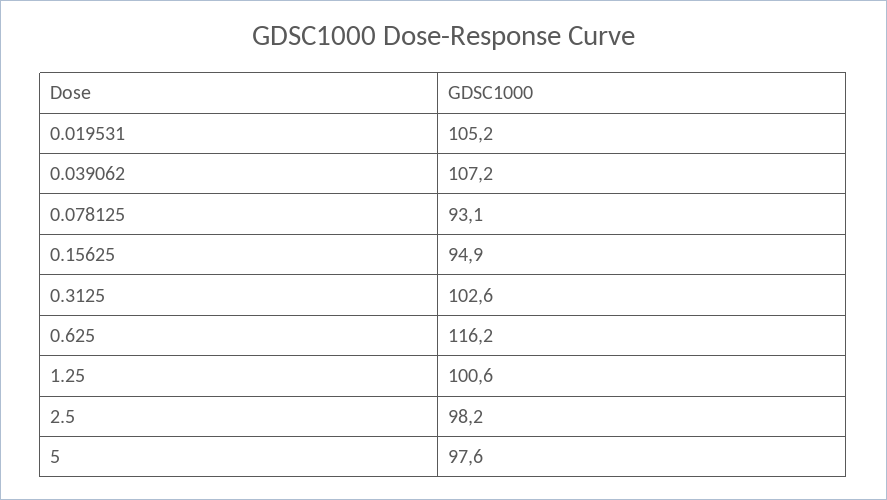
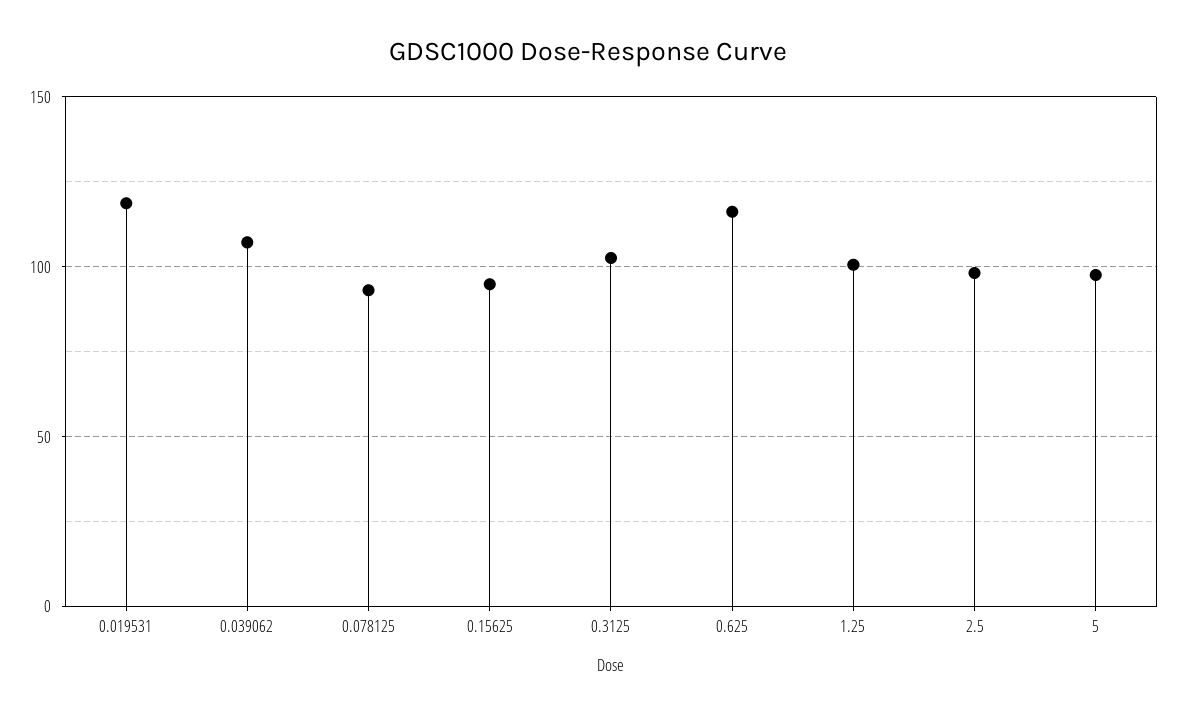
  {
-   "0.019531": 105.2,
+   "0.019531": 120,
    "0.039062": 107.2,
    "0.078125": 93.1,
    "0.15625": 94.9,
    "0.3125": 102.6,
    "0.625": 116.2,
    "1.25": 100.6,
    "2.5": 98.2,
    "5": 97.6
  }

